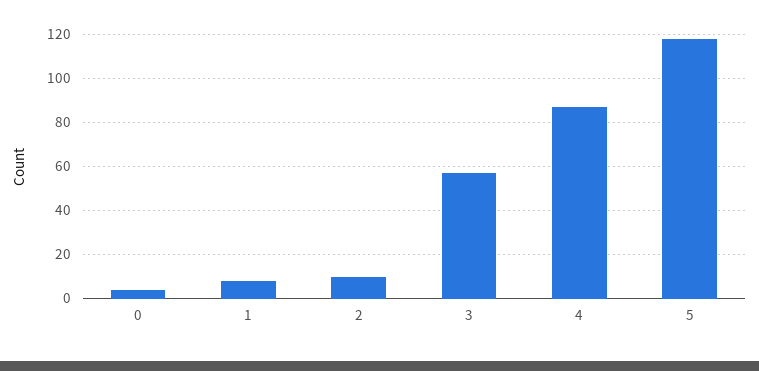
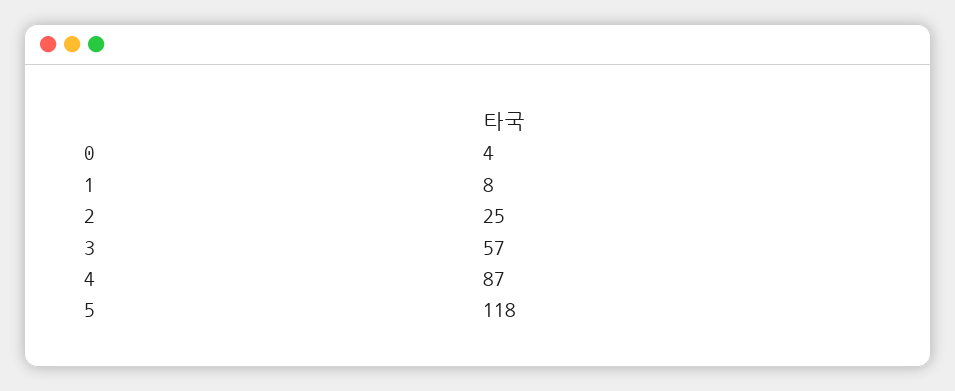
  {
    "0": 4,
    "1": 8,
-   "2": 10,
+   "2": 25,
    "3": 57,
    "4": 87,
    "5": 118
  }

